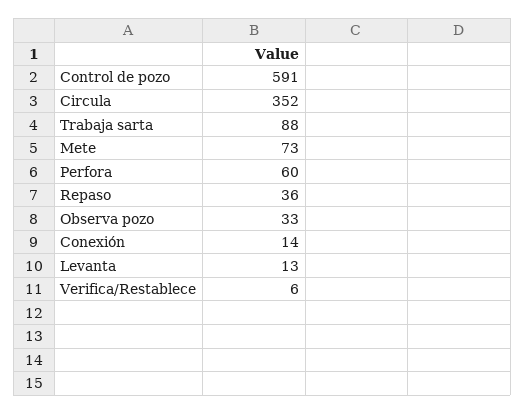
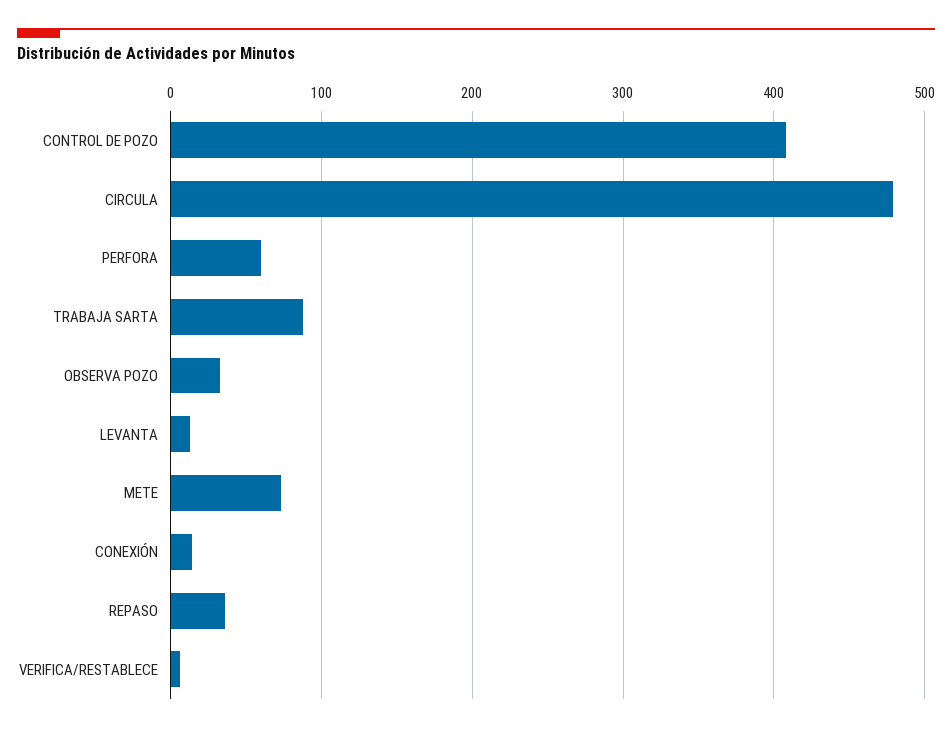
  {
-   "Control de pozo": 591,
+   "Control de pozo": 410,
-   "Circula": 352,
+   "Circula": 480,
    "Trabaja sarta": 88,
    "Mete": 73,
    "Perfora": 60,
    "Repaso": 36,
    "Observa pozo": 33,
    "Conexión": 14,
    "Levanta": 13,
    "Verifica/Restablece": 6
  }

